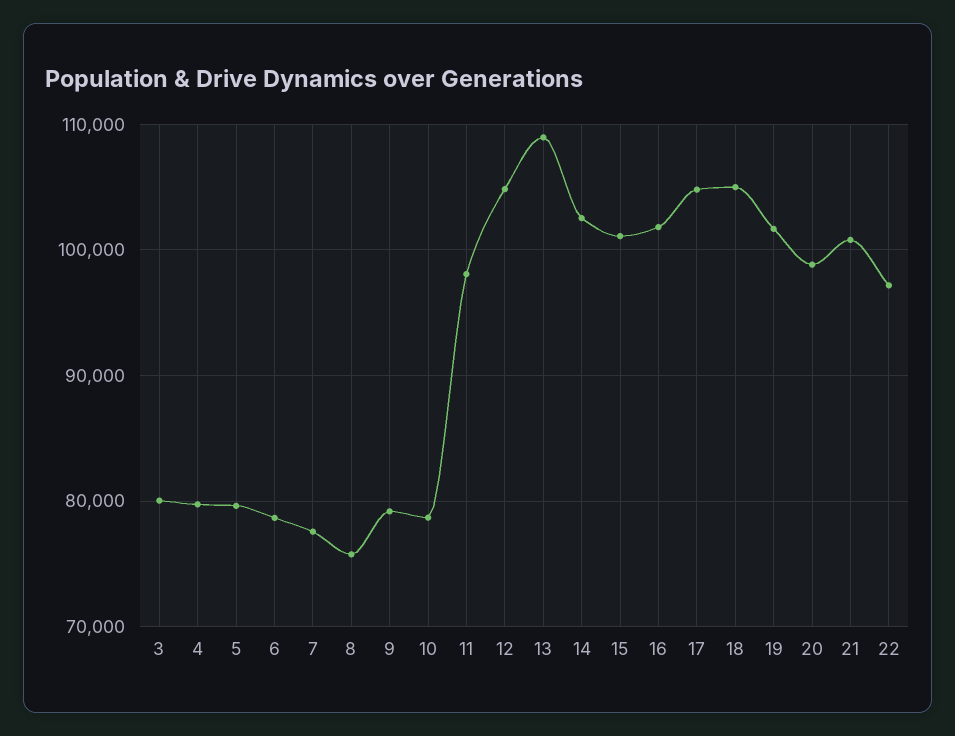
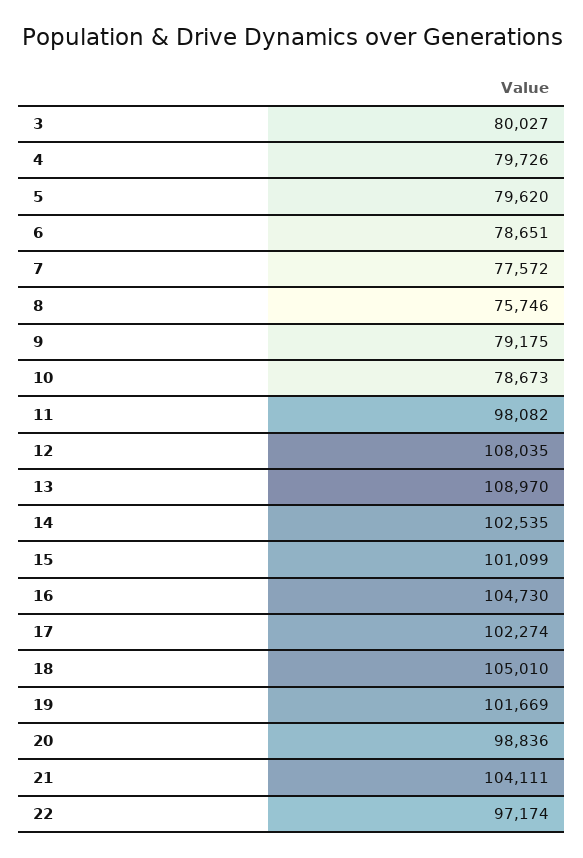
  {
    "3": 80027,
    "4": 79726,
    "5": 79620,
    "6": 78651,
    "7": 77572,
    "8": 75746,
    "9": 79175,
    "10": 78673,
    "11": 98082,
-   "12": 105000,
+   "12": 108035,
    "13": 108970,
    "14": 102535,
    "15": 101099,
-   "16": 102000,
+   "16": 104730,
-   "17": 105000,
+   "17": 102274,
    "18": 105010,
    "19": 101669,
    "20": 98836,
-   "21": 101000,
+   "21": 104111,
    "22": 97174
  }

